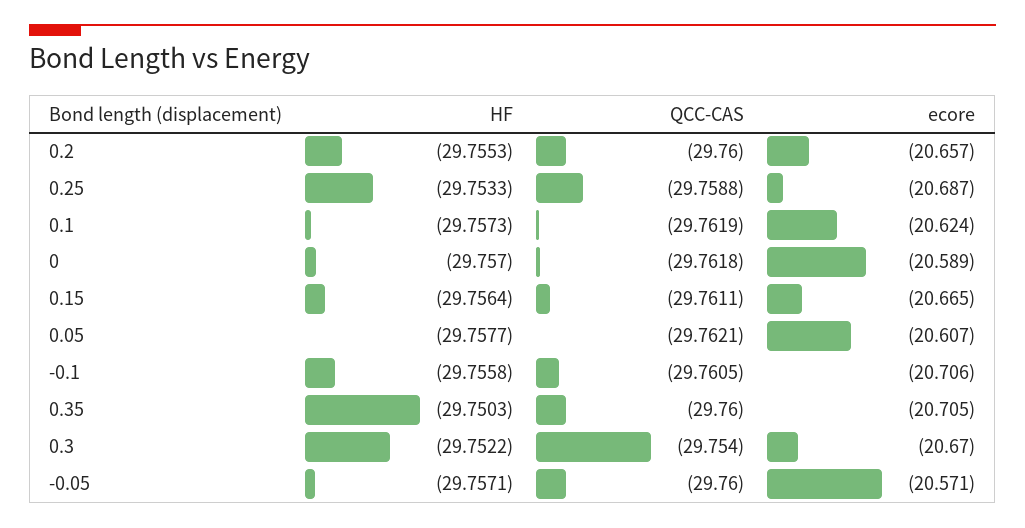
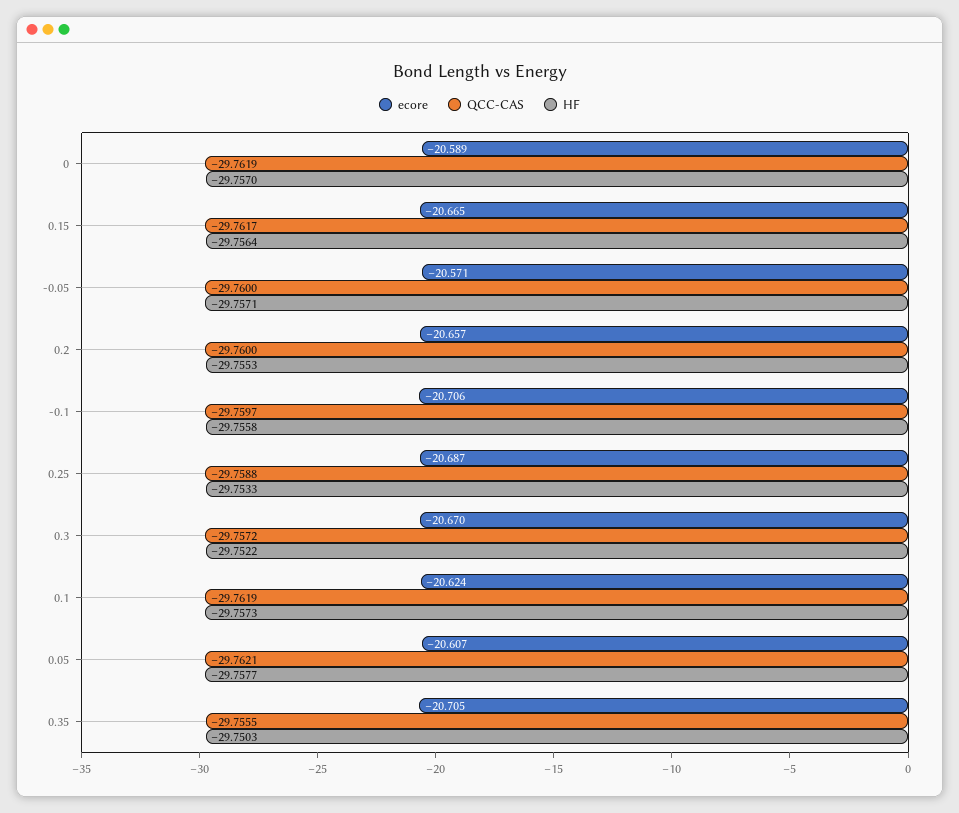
  {
    "HF": {
      "0.2": -29.7553,
      "0.25": -29.7533,
      "0.1": -29.7573,
      "0": -29.757,
      "0.15": -29.7564,
      "0.05": -29.7577,
      "-0.1": -29.7558,
      "0.35": -29.7503,
      "0.3": -29.7522,
      "-0.05": -29.7571
    },
    "QCC-CAS": {
      "0.2": -29.76,
      "0.25": -29.7588,
      "0.1": -29.7619,
-     "0": -29.7618,
+     "0": -29.7619,
-     "0.15": -29.7611,
+     "0.15": -29.7617,
      "0.05": -29.7621,
-     "-0.1": -29.7605,
+     "-0.1": -29.7597,
-     "0.35": -29.76,
+     "0.35": -29.7555,
-     "0.3": -29.754,
+     "0.3": -29.7572,
      "-0.05": -29.76
    },
    "ecore": {
      "0.2": -20.657,
      "0.25": -20.687,
      "0.1": -20.624,
      "0": -20.589,
      "0.15": -20.665,
      "0.05": -20.607,
      "-0.1": -20.706,
      "0.35": -20.705,
      "0.3": -20.67,
      "-0.05": -20.571
    }
  }

